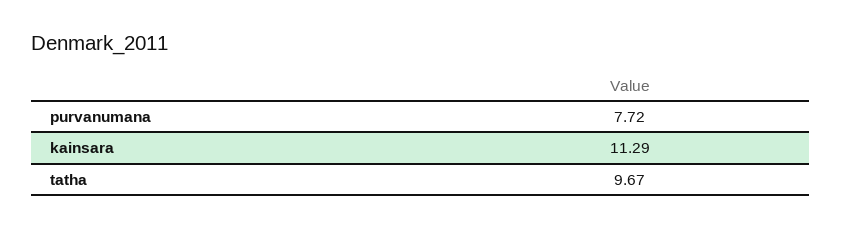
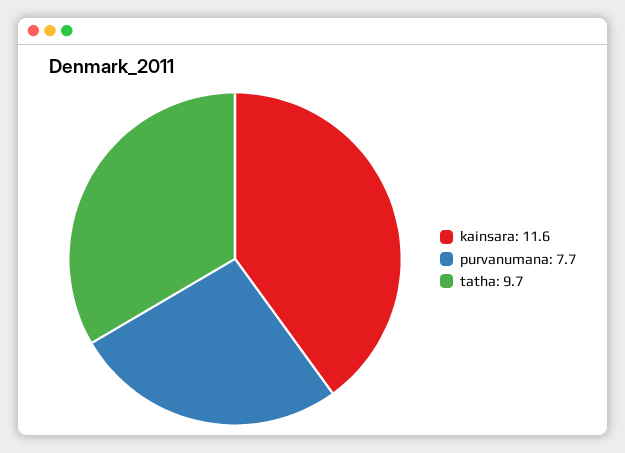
  {
    "purvanumana": 7.72,
-   "kainsara": 11.29,
+   "kainsara": 11.6,
    "tatha": 9.67
  }

